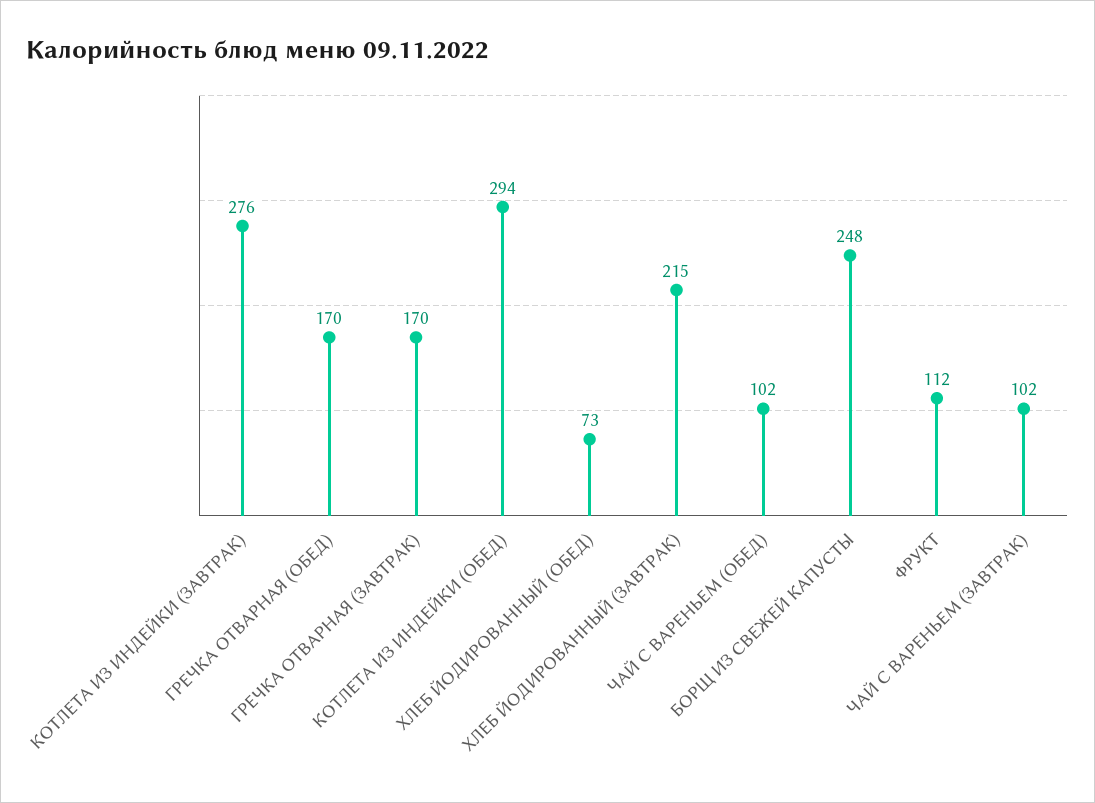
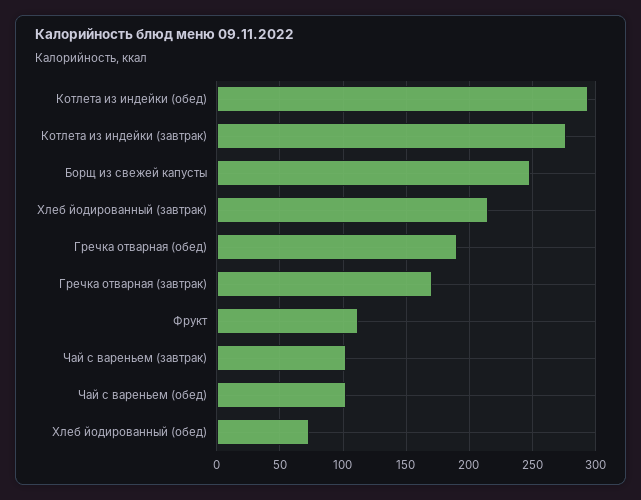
  {
    "КОТЛЕТА ИЗ ИНДЕЙКИ (ЗАВТРАК)": 276,
-   "ГРЕЧКА ОТВАРНАЯ (ОБЕД)": 170,
+   "ГРЕЧКА ОТВАРНАЯ (ОБЕД)": 190,
    "ГРЕЧКА ОТВАРНАЯ (ЗАВТРАК)": 170,
    "КОТЛЕТА ИЗ ИНДЕЙКИ (ОБЕД)": 294,
    "ХЛЕБ ЙОДИРОВАННЫЙ (ОБЕД)": 73,
    "ХЛЕБ ЙОДИРОВАННЫЙ (ЗАВТРАК)": 215,
    "ЧАЙ С ВАРЕНЬЕМ (ОБЕД)": 102,
    "БОРЩ ИЗ СВЕЖЕЙ КАПУСТЫ": 248,
    "ФРУКТ": 112,
    "ЧАЙ С ВАРЕНЬЕМ (ЗАВТРАК)": 102
  }

